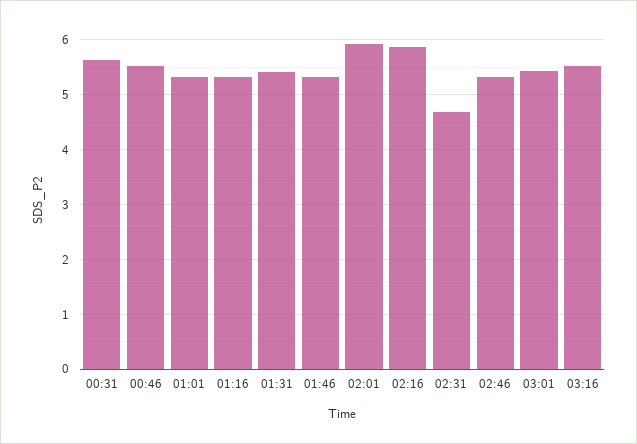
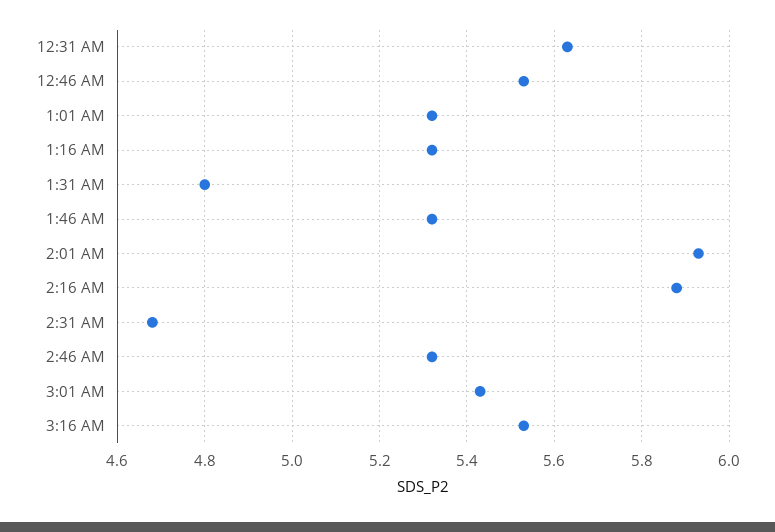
  {
    "00:31": 5.65,
    "00:46": 5.55,
    "01:01": 5.3,
    "01:16": 5.3,
-   "01:31": 5.4,
+   "01:31": 4.8,
    "01:46": 5.3,
    "02:01": 5.95,
    "02:16": 5.9,
    "02:31": 4.7,
    "02:46": 5.3,
    "03:01": 5.45,
    "03:16": 5.55
  }

